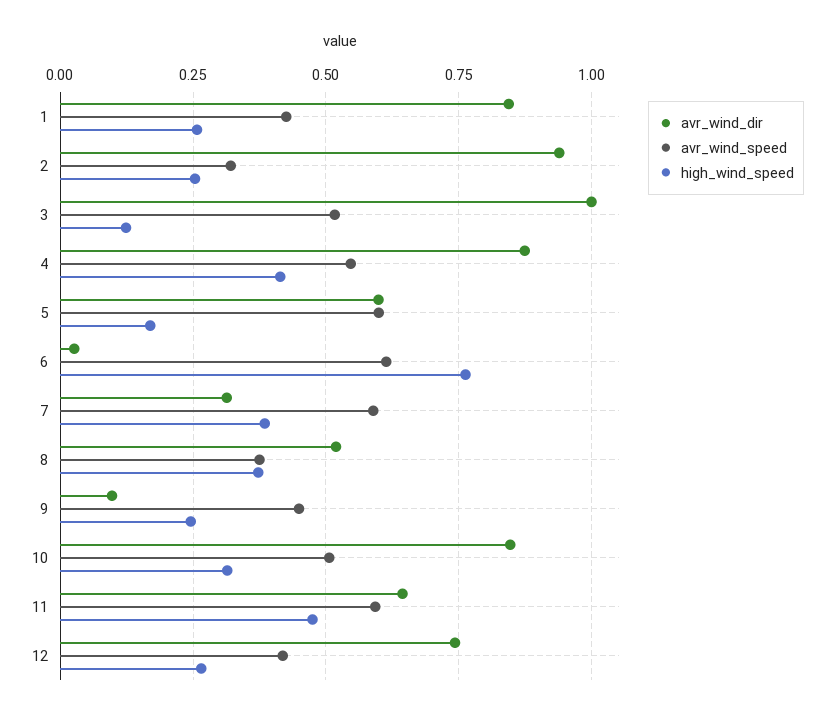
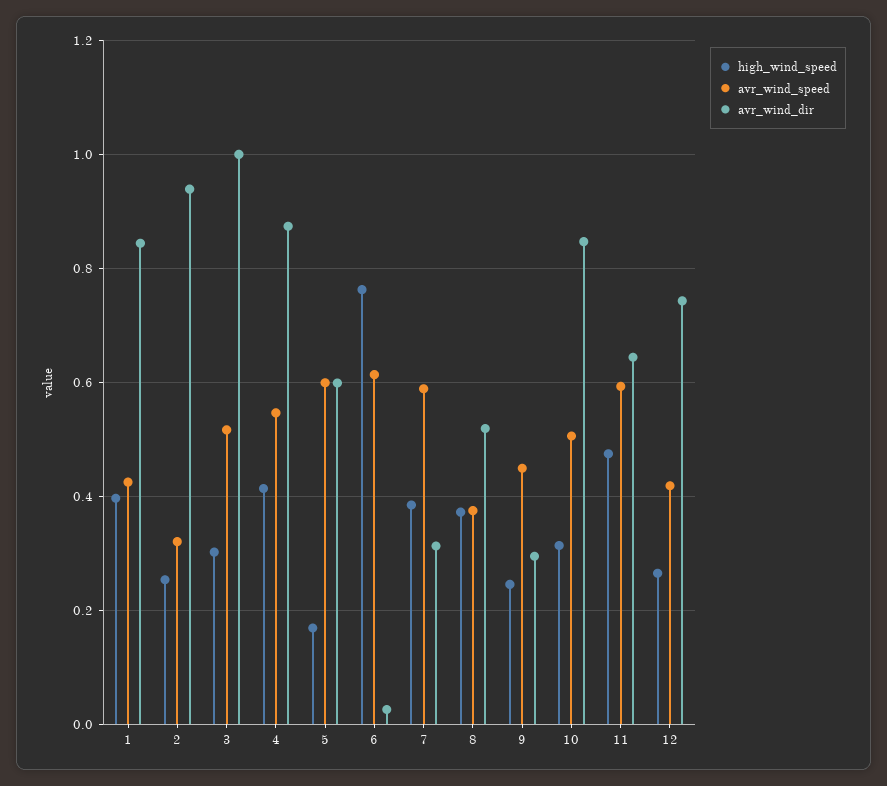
  {
    "avr_wind_dir": {
      "1": 0.84,
      "2": 0.94,
      "3": 1,
      "4": 0.88,
      "5": 0.6,
      "6": 0.02,
      "7": 0.32,
      "8": 0.52,
-     "9": 0.1,
+     "9": 0.3,
      "10": 0.84,
      "11": 0.64,
      "12": 0.74
    },
    "avr_wind_speed": {
      "1": 0.42,
      "2": 0.32,
      "3": 0.52,
      "4": 0.54,
      "5": 0.6,
      "6": 0.62,
      "7": 0.58,
      "8": 0.38,
      "9": 0.44,
      "10": 0.5,
      "11": 0.6,
      "12": 0.42
    },
    "high_wind_speed": {
-     "1": 0.25,
+     "1": 0.4,
      "2": 0.26,
-     "3": 0.125,
+     "3": 0.3,
      "4": 0.42,
      "5": 0.16,
      "6": 0.76,
      "7": 0.38,
      "8": 0.38,
      "9": 0.24,
      "10": 0.32,
      "11": 0.48,
      "12": 0.26
    }
  }

